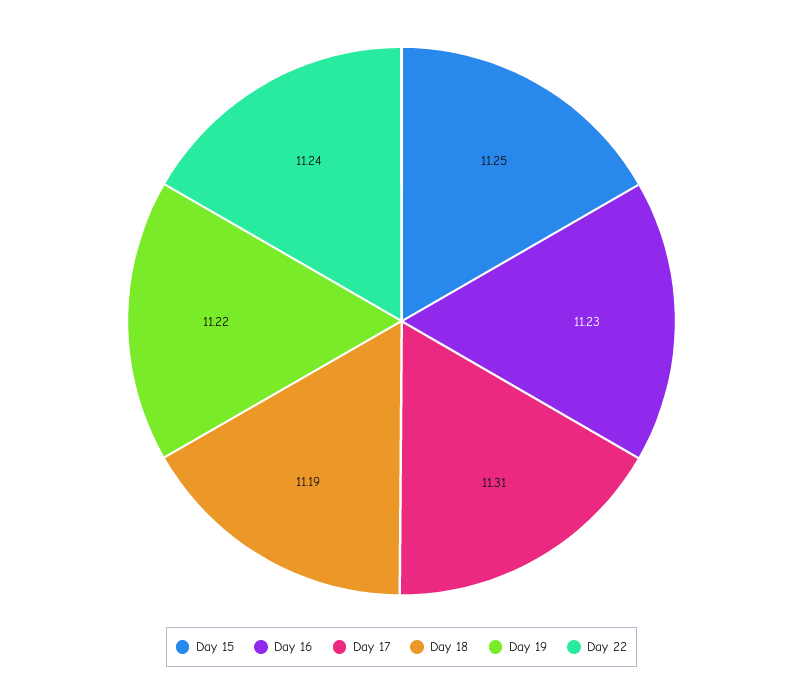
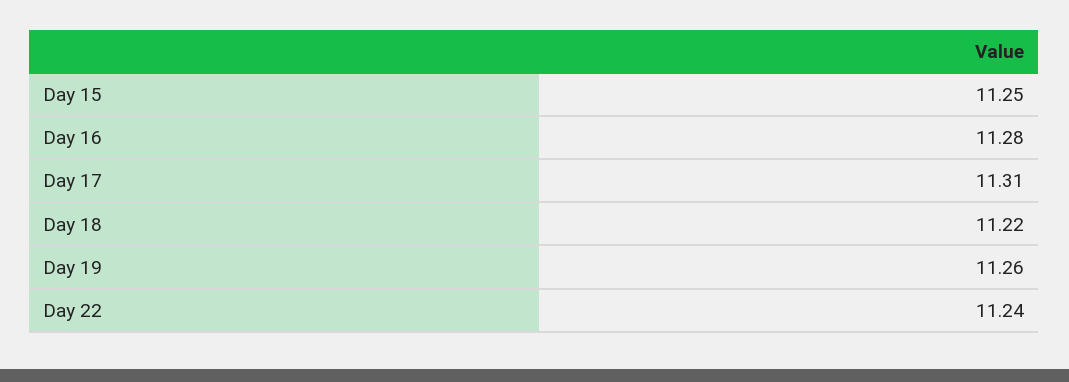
  {
    "Day 15": 11.25,
-   "Day 16": 11.23,
+   "Day 16": 11.28,
    "Day 17": 11.31,
-   "Day 18": 11.19,
+   "Day 18": 11.22,
-   "Day 19": 11.22,
+   "Day 19": 11.26,
    "Day 22": 11.24
  }

